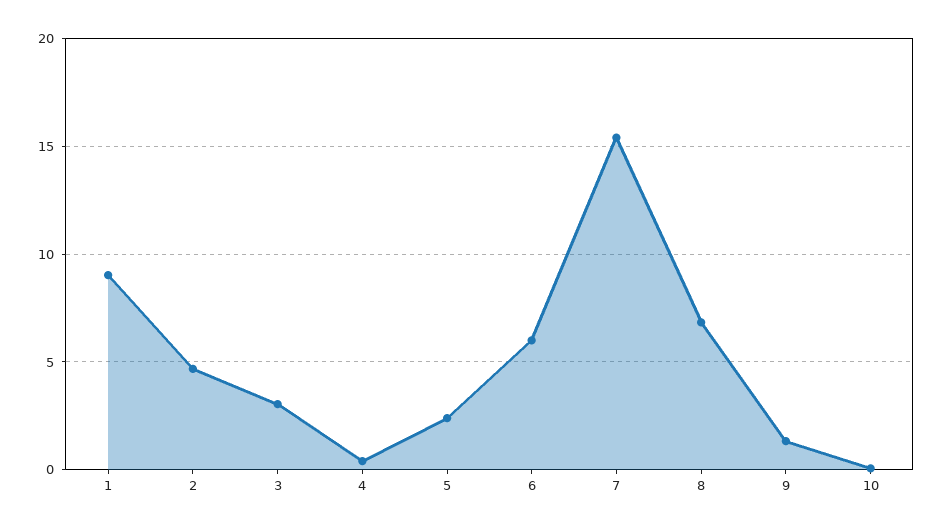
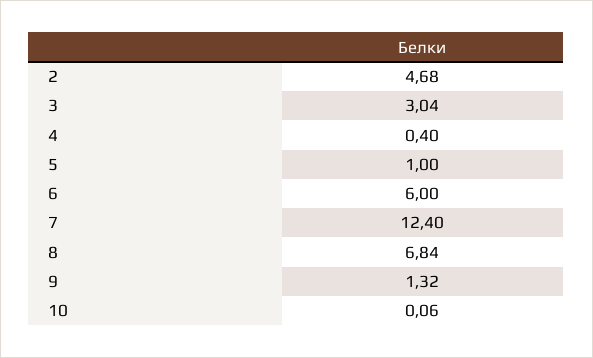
  {
-   "1": 9,
    "2": 4.68,
    "3": 3.04,
    "4": 0.4,
-   "5": 2.5,
+   "5": 1,
    "6": 6,
-   "7": 15.5,
+   "7": 12.4,
    "8": 6.84,
    "9": 1.32,
    "10": 0.06
  }

